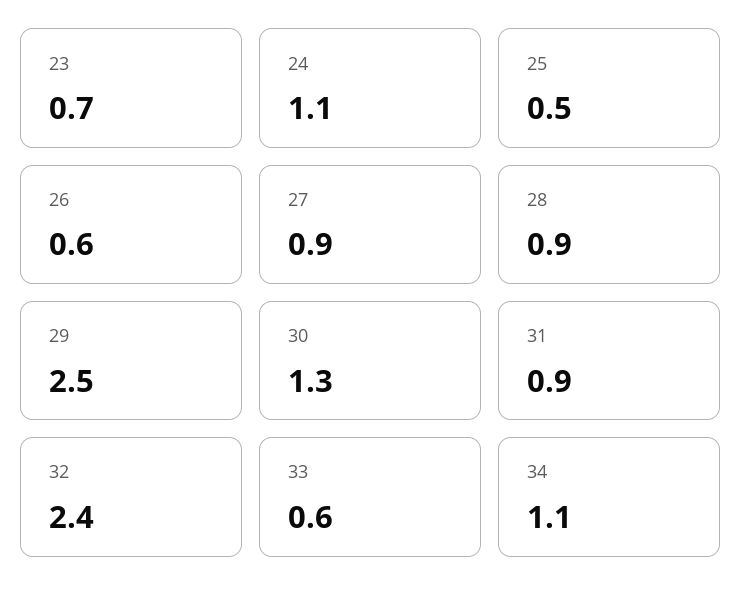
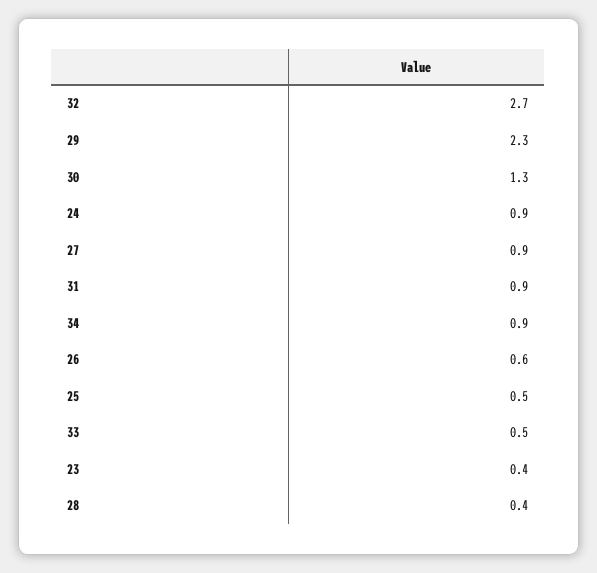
  {
-   "23": 0.7,
+   "23": 0.4,
-   "24": 1.1,
+   "24": 0.9,
    "25": 0.5,
    "26": 0.6,
    "27": 0.9,
-   "28": 0.9,
+   "28": 0.4,
-   "29": 2.5,
+   "29": 2.3,
    "30": 1.3,
    "31": 0.9,
-   "32": 2.4,
+   "32": 2.7,
-   "33": 0.6,
+   "33": 0.5,
-   "34": 1.1
+   "34": 0.9
  }

